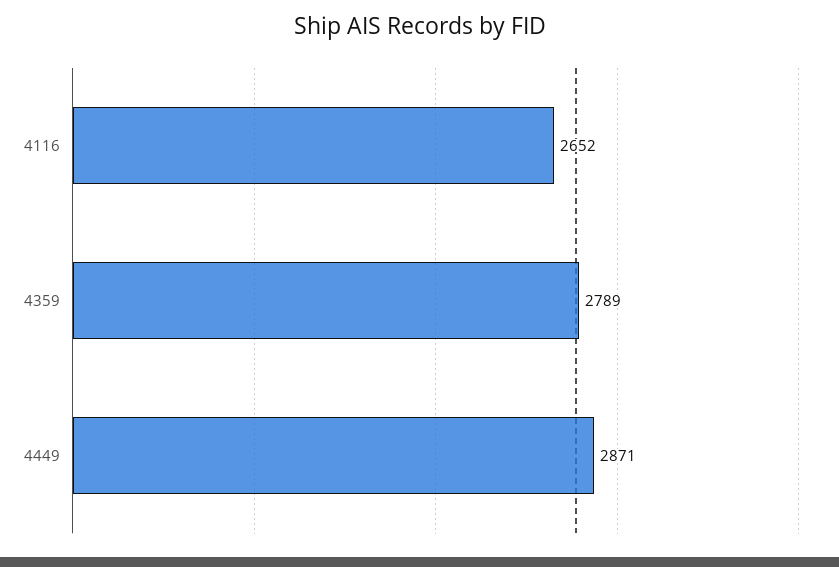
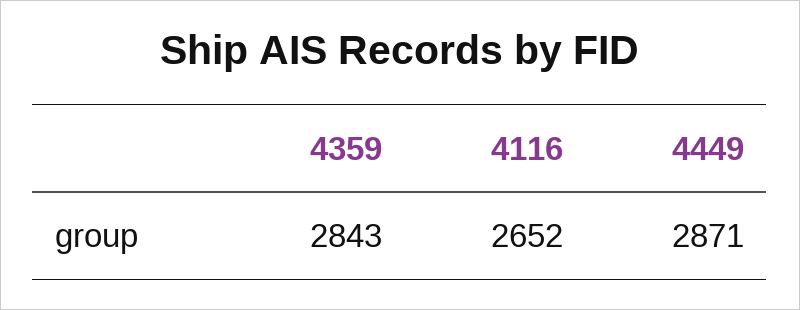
  {
    "4116": 2652,
-   "4359": 2789,
+   "4359": 2843,
    "4449": 2871
  }

